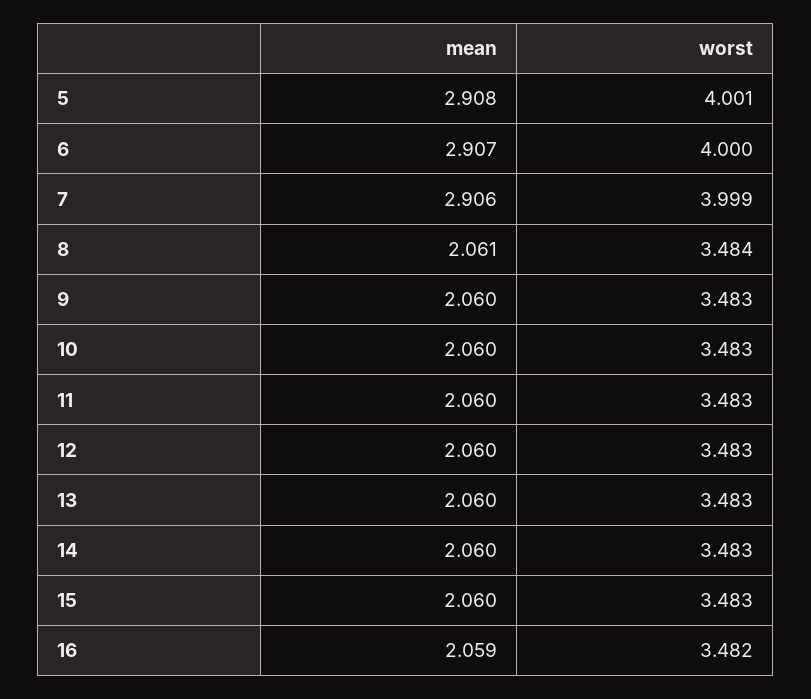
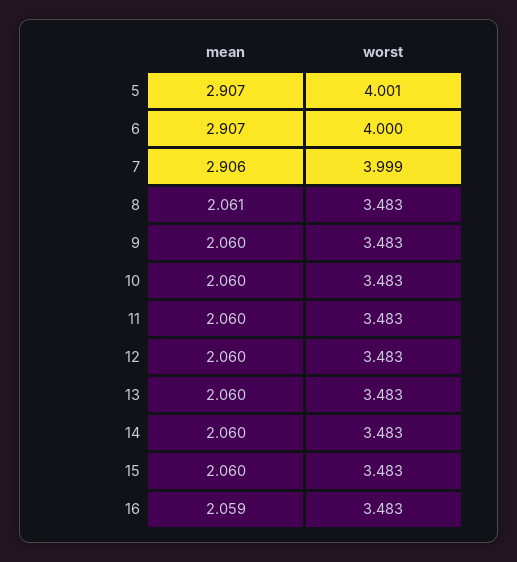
  {
    "mean": {
-     "5": 2.908,
+     "5": 2.907,
      "6": 2.907,
      "7": 2.906,
      "8": 2.061,
      "9": 2.06,
      "10": 2.06,
      "11": 2.06,
      "12": 2.06,
      "13": 2.06,
      "14": 2.06,
      "15": 2.06,
      "16": 2.059
    },
    "worst": {
      "5": 4.001,
      "6": 4,
      "7": 3.999,
-     "8": 3.484,
+     "8": 3.483,
      "9": 3.483,
      "10": 3.483,
      "11": 3.483,
      "12": 3.483,
      "13": 3.483,
      "14": 3.483,
      "15": 3.483,
-     "16": 3.482
+     "16": 3.483
    }
  }

